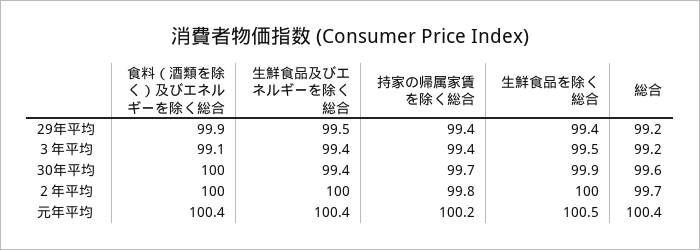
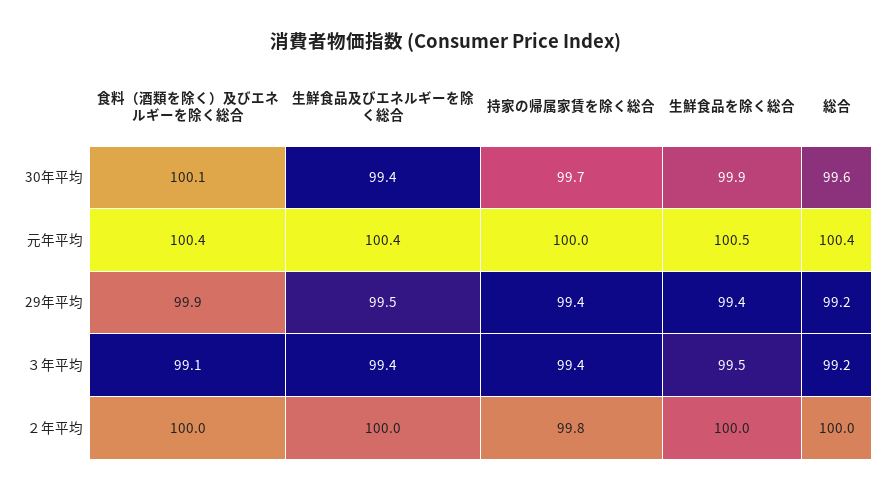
  {
    "食料（酒類を除く）及びエネルギーを除く総合": {
      "29年平均": 99.9,
      "３年平均": 99.1,
-     "30年平均": 100,
+     "30年平均": 100.1,
      "２年平均": 100,
      "元年平均": 100.4
    },
    "生鮮食品及びエネルギーを除く総合": {
      "29年平均": 99.5,
      "３年平均": 99.4,
      "30年平均": 99.4,
      "２年平均": 100,
      "元年平均": 100.4
    },
    "持家の帰属家賃を除く総合": {
      "29年平均": 99.4,
      "３年平均": 99.4,
      "30年平均": 99.7,
      "２年平均": 99.8,
-     "元年平均": 100.2
+     "元年平均": 100
    },
    "生鮮食品を除く総合": {
      "29年平均": 99.4,
      "３年平均": 99.5,
      "30年平均": 99.9,
      "２年平均": 100,
      "元年平均": 100.5
    },
    "総合": {
      "29年平均": 99.2,
      "３年平均": 99.2,
      "30年平均": 99.6,
-     "２年平均": 99.7,
+     "２年平均": 100,
      "元年平均": 100.4
    }
  }

